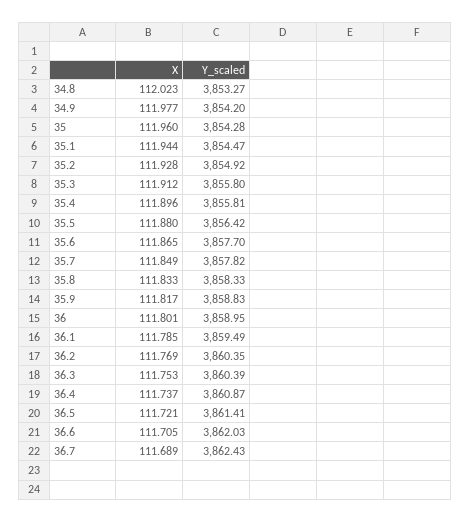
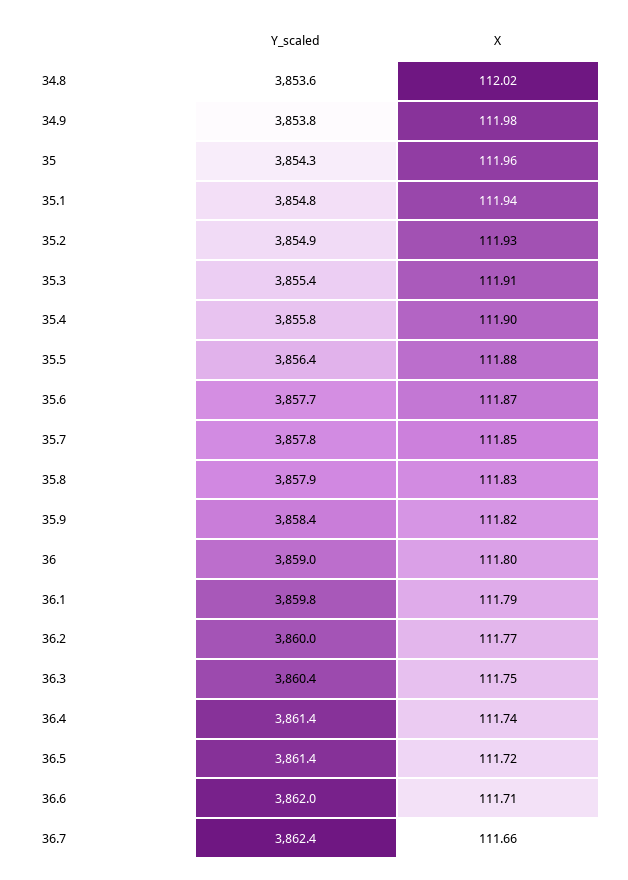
  {
    "X": {
      "34.8": 112.023,
      "34.9": 111.977,
      "35": 111.96,
      "35.1": 111.944,
      "35.2": 111.928,
      "35.3": 111.912,
      "35.4": 111.896,
      "35.5": 111.88,
      "35.6": 111.865,
      "35.7": 111.849,
      "35.8": 111.833,
      "35.9": 111.817,
      "36": 111.801,
      "36.1": 111.785,
      "36.2": 111.769,
      "36.3": 111.753,
      "36.4": 111.737,
      "36.5": 111.721,
      "36.6": 111.705,
-     "36.7": 111.689
+     "36.7": 111.66
    },
    "Y_scaled": {
-     "34.8": 3853.27,
+     "34.8": 3853.6,
-     "34.9": 3854.2,
+     "34.9": 3853.8,
      "35": 3854.28,
-     "35.1": 3854.47,
+     "35.1": 3854.8,
      "35.2": 3854.92,
-     "35.3": 3855.8,
+     "35.3": 3855.4,
      "35.4": 3855.81,
      "35.5": 3856.42,
      "35.6": 3857.7,
      "35.7": 3857.82,
-     "35.8": 3858.33,
+     "35.8": 3857.9,
-     "35.9": 3858.83,
+     "35.9": 3858.4,
      "36": 3858.95,
-     "36.1": 3859.49,
+     "36.1": 3859.8,
-     "36.2": 3860.35,
+     "36.2": 3860,
      "36.3": 3860.39,
-     "36.4": 3860.87,
+     "36.4": 3861.4,
      "36.5": 3861.41,
      "36.6": 3862.03,
      "36.7": 3862.43
    }
  }

